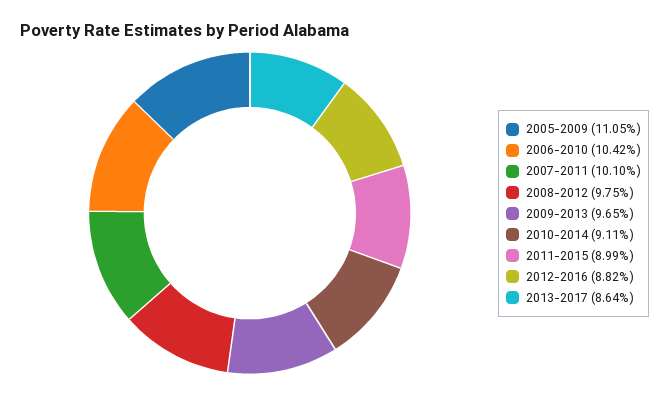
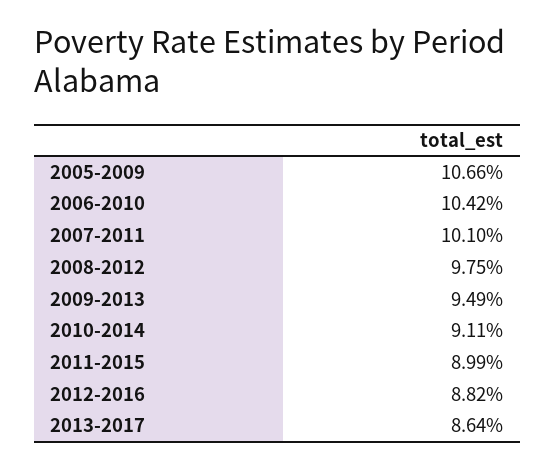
  {
-   "2005-2009": 11.05,
+   "2005-2009": 10.66,
    "2006-2010": 10.42,
    "2007-2011": 10.1,
    "2008-2012": 9.75,
-   "2009-2013": 9.65,
+   "2009-2013": 9.49,
    "2010-2014": 9.11,
    "2011-2015": 8.99,
    "2012-2016": 8.82,
    "2013-2017": 8.64
  }

